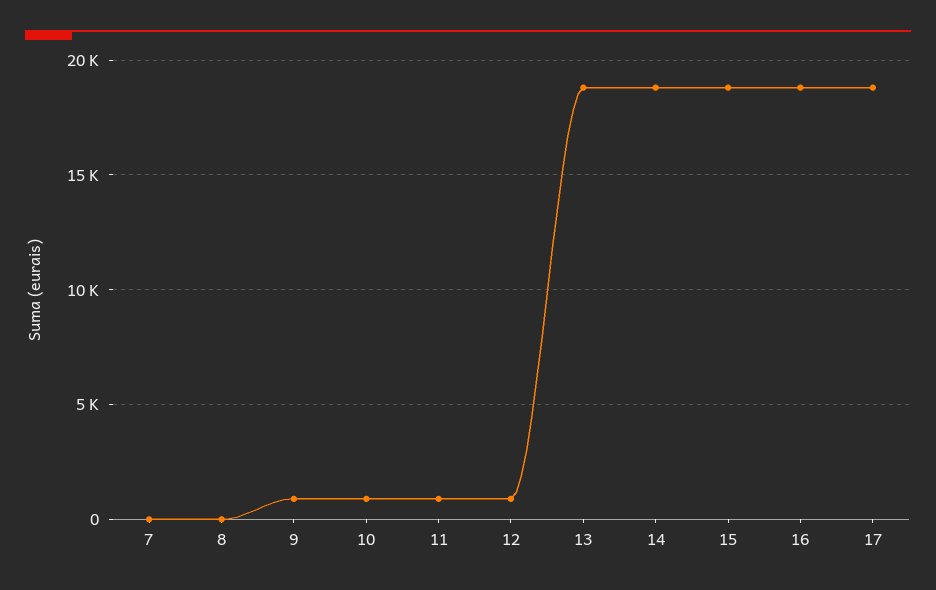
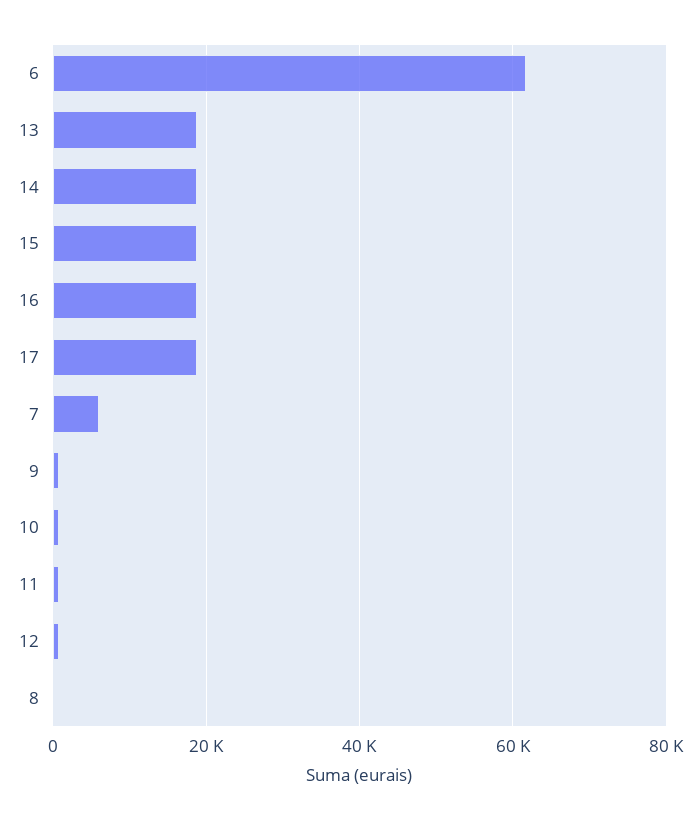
  {
-   "7": 0,
+   "7": 6000,
    "8": 0,
    "9": 1000,
    "10": 1000,
    "11": 1000,
    "12": 1000,
    "13": 19000,
    "14": 19000,
    "15": 19000,
    "16": 19000,
-   "17": 19000
+   "17": 19000,
+   "6": 62000
  }

